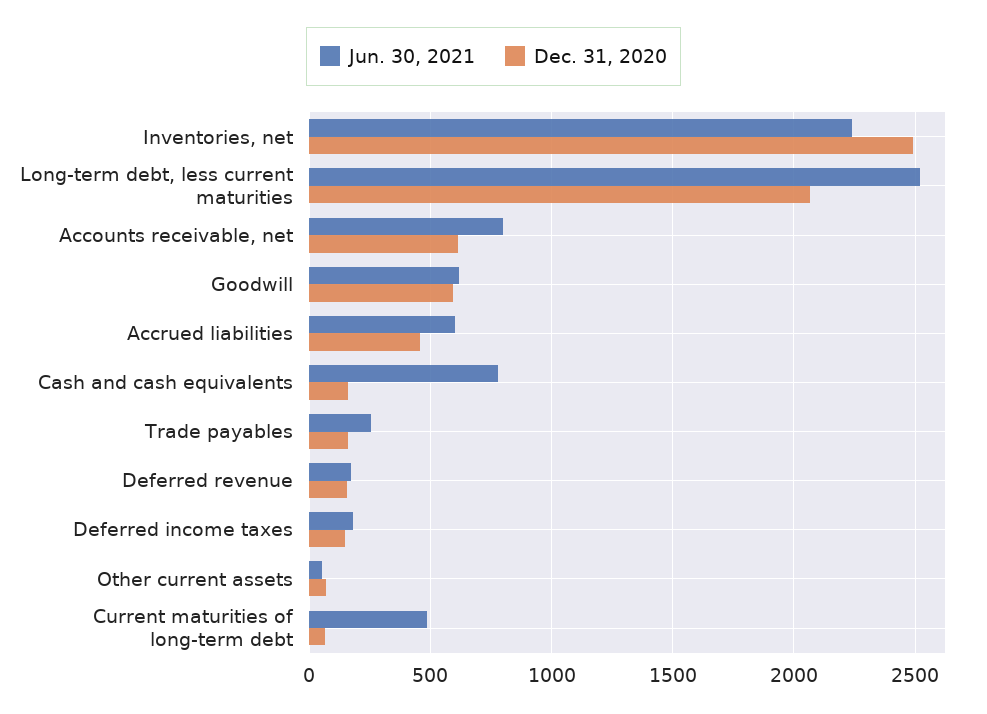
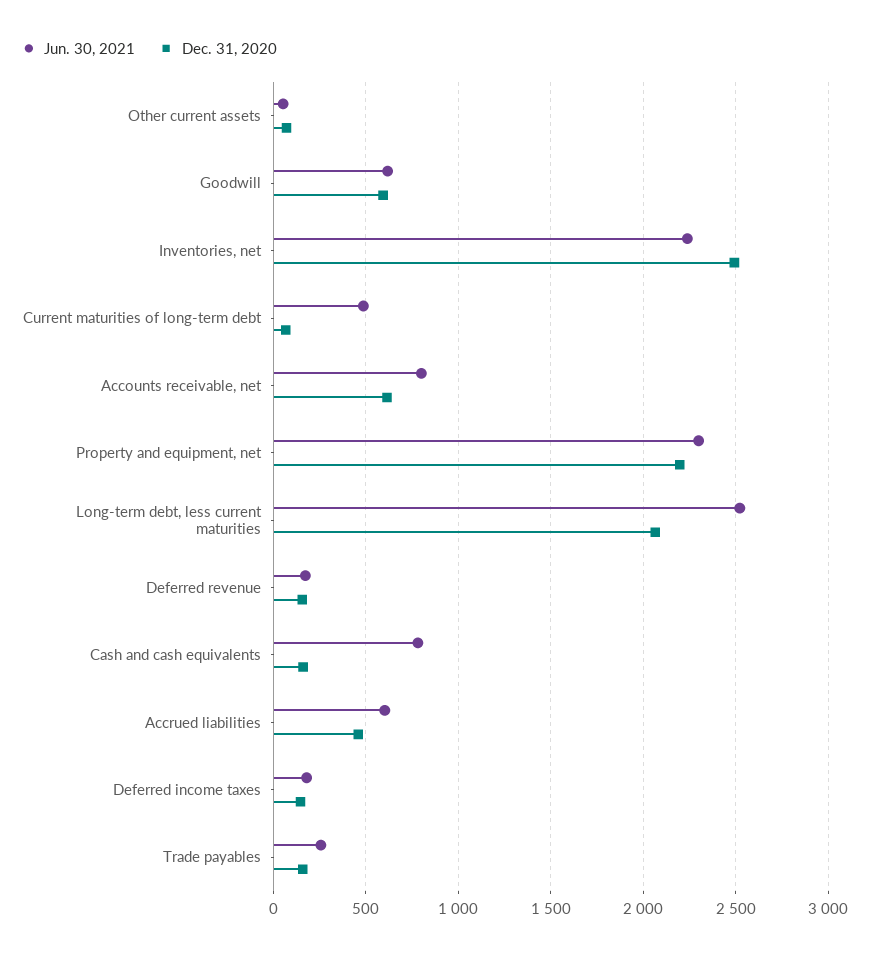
  {
    "Jun. 30, 2021": {
      "Inventories, net": 2250,
      "Long-term debt, less current maturities": 2500,
      "Accounts receivable, net": 800,
      "Goodwill": 600,
      "Accrued liabilities": 600,
      "Cash and cash equivalents": 800,
      "Trade payables": 250,
      "Deferred revenue": 150,
      "Deferred income taxes": 200,
      "Other current assets": 50,
-     "Current maturities of long-term debt": 500
+     "Current maturities of long-term debt": 500,
+     "Property and equipment, net": 2300
    },
    "Dec. 31, 2020": {
      "Inventories, net": 2500,
      "Long-term debt, less current maturities": 2050,
      "Accounts receivable, net": 600,
      "Goodwill": 600,
      "Accrued liabilities": 450,
      "Cash and cash equivalents": 150,
      "Trade payables": 150,
      "Deferred revenue": 150,
      "Deferred income taxes": 150,
      "Other current assets": 50,
-     "Current maturities of long-term debt": 50
+     "Current maturities of long-term debt": 50,
+     "Property and equipment, net": 2200
    }
  }

